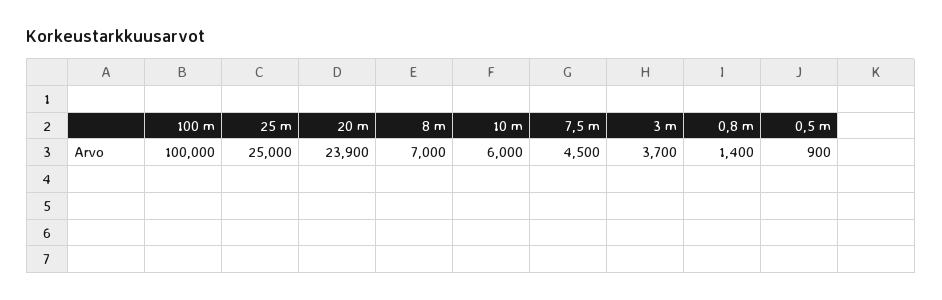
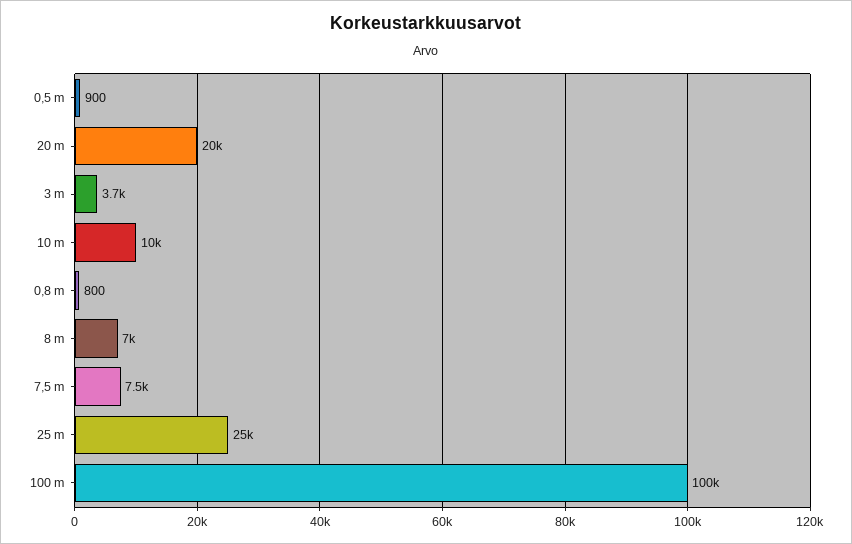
  {
    "100 m": 100000,
    "25 m": 25000,
-   "20 m": 23900,
+   "20 m": 20000,
    "8 m": 7000,
-   "10 m": 6000,
+   "10 m": 10000,
-   "7,5 m": 4500,
+   "7,5 m": 7500,
    "3 m": 3700,
-   "0,8 m": 1400,
+   "0,8 m": 800,
    "0,5 m": 900
  }

